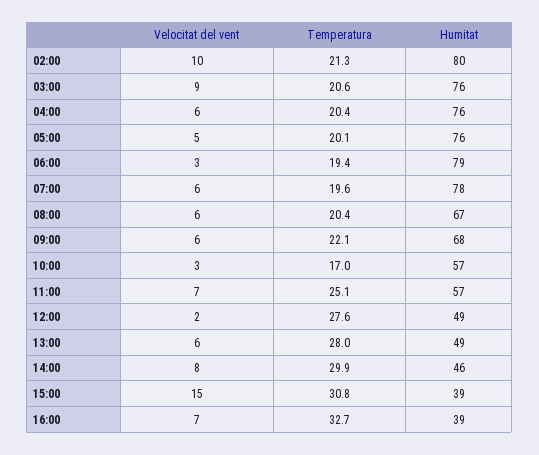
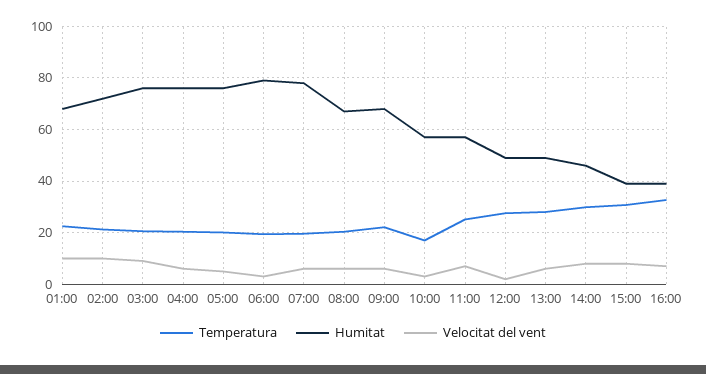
  {
    "Velocitat del vent": {
      "02:00": 10,
      "03:00": 9,
      "04:00": 6,
      "05:00": 5,
      "06:00": 3,
      "07:00": 6,
      "08:00": 6,
      "09:00": 6,
      "10:00": 3,
      "11:00": 7,
      "12:00": 2,
      "13:00": 6,
      "14:00": 8,
-     "15:00": 15,
+     "15:00": 7.5,
-     "16:00": 7
+     "16:00": 7,
+     "01:00": 10
    },
    "Temperatura": {
      "02:00": 21.3,
      "03:00": 20.6,
      "04:00": 20.4,
      "05:00": 20.1,
      "06:00": 19.4,
      "07:00": 19.6,
      "08:00": 20.4,
      "09:00": 22.1,
      "10:00": 17,
      "11:00": 25.1,
      "12:00": 27.6,
      "13:00": 28,
      "14:00": 29.9,
      "15:00": 30.8,
-     "16:00": 32.7
+     "16:00": 32.7,
+     "01:00": 22.5
    },
    "Humitat": {
-     "02:00": 80,
+     "02:00": 72.5,
      "03:00": 76,
      "04:00": 76,
      "05:00": 76,
      "06:00": 79,
      "07:00": 78,
      "08:00": 67,
      "09:00": 68,
      "10:00": 57,
      "11:00": 57,
      "12:00": 49,
      "13:00": 49,
      "14:00": 46,
      "15:00": 39,
-     "16:00": 39
+     "16:00": 39,
+     "01:00": 67.5
    }
  }

